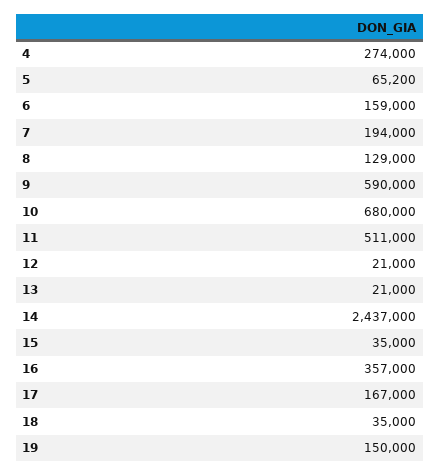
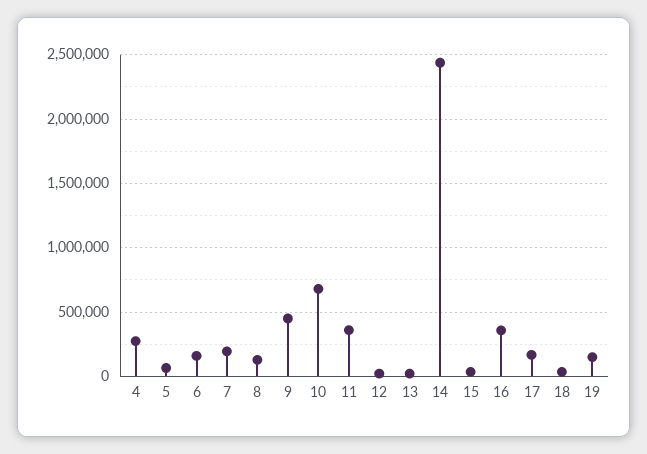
  {
    "4": 274000,
    "5": 65200,
    "6": 159000,
    "7": 194000,
    "8": 129000,
-   "9": 590000,
+   "9": 450000,
    "10": 680000,
-   "11": 511000,
+   "11": 350000,
    "12": 21000,
    "13": 21000,
    "14": 2437000,
    "15": 35000,
    "16": 357000,
    "17": 167000,
    "18": 35000,
    "19": 150000
  }

